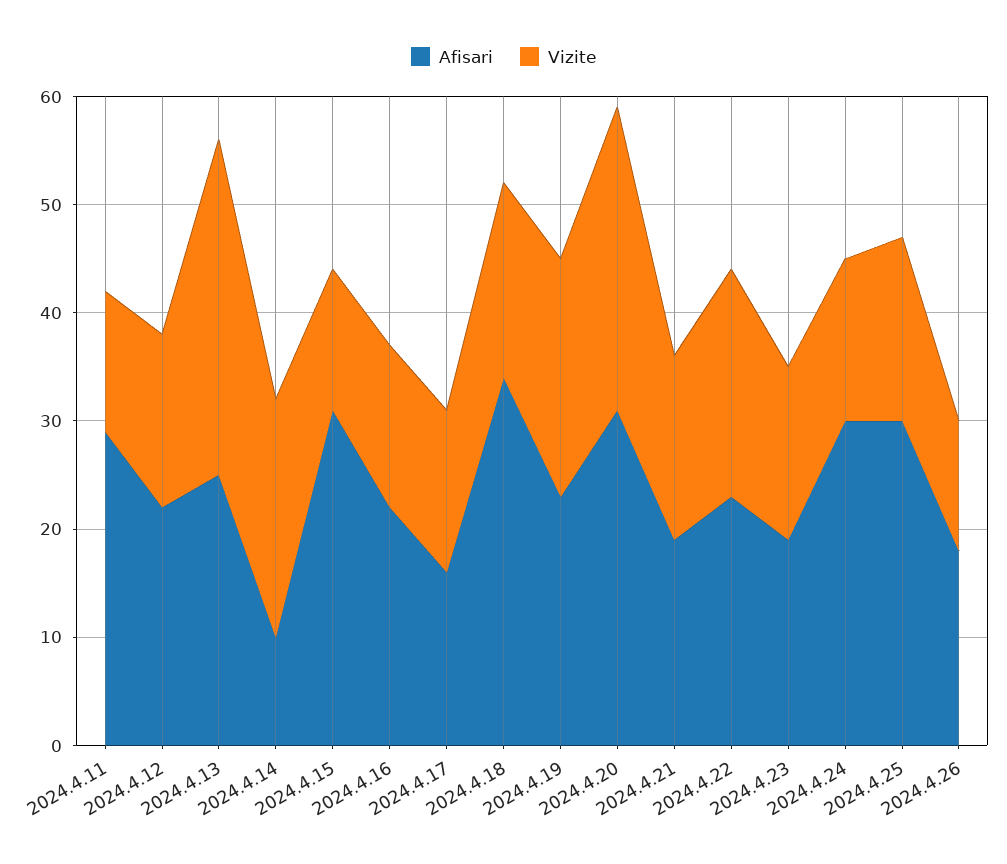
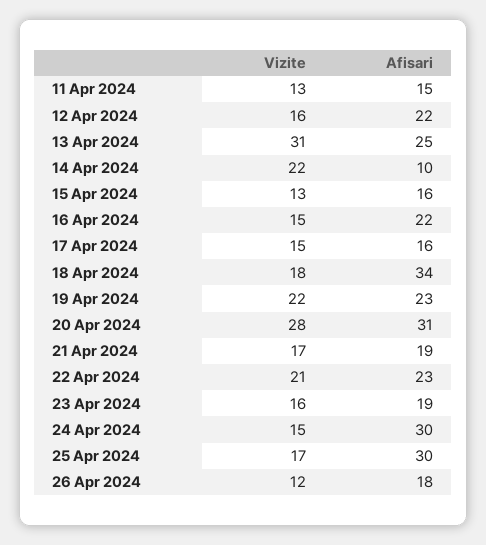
  {
    "Afisari": {
-     "2024.4.11": 29,
+     "2024.4.11": 15,
      "2024.4.12": 22,
      "2024.4.13": 25,
      "2024.4.14": 10,
-     "2024.4.15": 31,
+     "2024.4.15": 16,
      "2024.4.16": 22,
      "2024.4.17": 16,
      "2024.4.18": 34,
      "2024.4.19": 23,
      "2024.4.20": 31,
      "2024.4.21": 19,
      "2024.4.22": 23,
      "2024.4.23": 19,
      "2024.4.24": 30,
      "2024.4.25": 30,
      "2024.4.26": 18
    },
    "Vizite": {
      "2024.4.11": 13,
      "2024.4.12": 16,
      "2024.4.13": 31,
      "2024.4.14": 22,
      "2024.4.15": 13,
      "2024.4.16": 15,
      "2024.4.17": 15,
      "2024.4.18": 18,
      "2024.4.19": 22,
      "2024.4.20": 28,
      "2024.4.21": 17,
      "2024.4.22": 21,
      "2024.4.23": 16,
      "2024.4.24": 15,
      "2024.4.25": 17,
      "2024.4.26": 12
    }
  }

